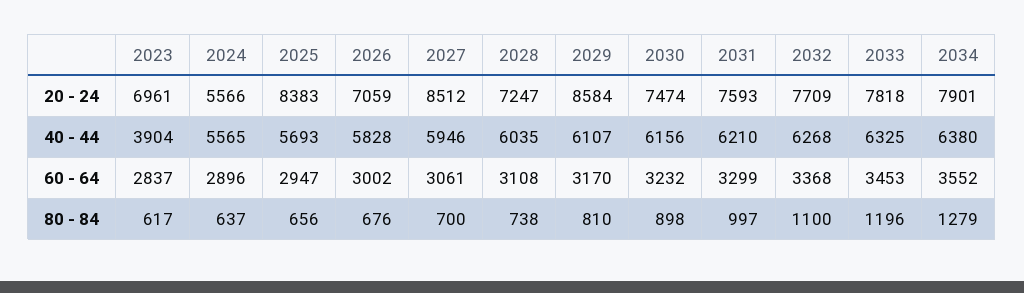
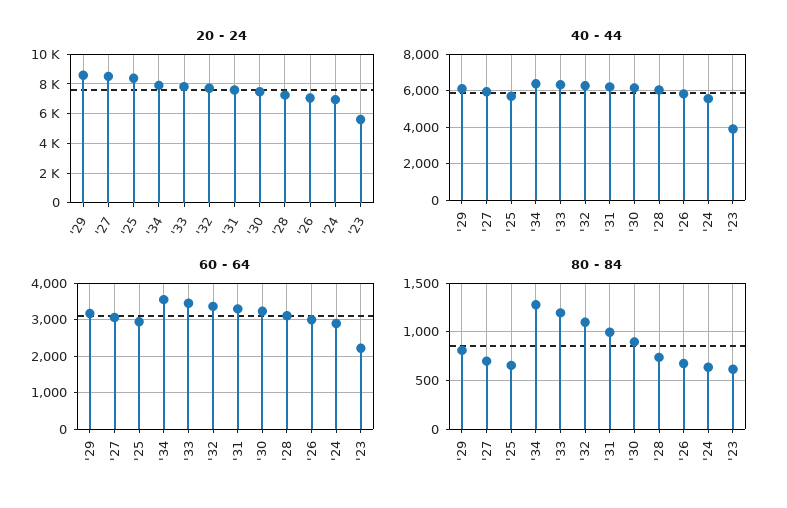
  {
    "20 - 24": {
-     "2023": 6961,
+     "2023": 5500,
-     "2024": 5566,
+     "2024": 7000,
      "2025": 8383,
      "2026": 7059,
      "2027": 8512,
      "2028": 7247,
      "2029": 8584,
      "2030": 7474,
      "2031": 7593,
      "2032": 7709,
      "2033": 7818,
      "2034": 7901
    },
    "40 - 44": {
      "2023": 3904,
      "2024": 5565,
      "2025": 5693,
      "2026": 5828,
      "2027": 5946,
      "2028": 6035,
      "2029": 6107,
      "2030": 6156,
      "2031": 6210,
      "2032": 6268,
      "2033": 6325,
      "2034": 6380
    },
    "60 - 64": {
-     "2023": 2837,
+     "2023": 2200,
      "2024": 2896,
      "2025": 2947,
      "2026": 3002,
      "2027": 3061,
      "2028": 3108,
      "2029": 3170,
      "2030": 3232,
      "2031": 3299,
      "2032": 3368,
      "2033": 3453,
      "2034": 3552
    },
    "80 - 84": {
      "2023": 617,
      "2024": 637,
      "2025": 656,
      "2026": 676,
      "2027": 700,
      "2028": 738,
      "2029": 810,
      "2030": 898,
      "2031": 997,
      "2032": 1100,
      "2033": 1196,
      "2034": 1279
    }
  }

